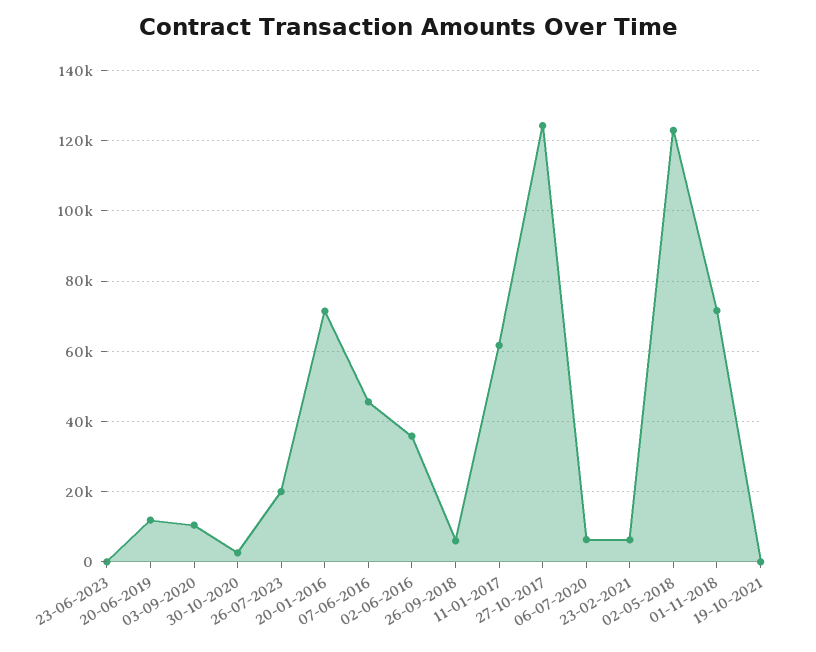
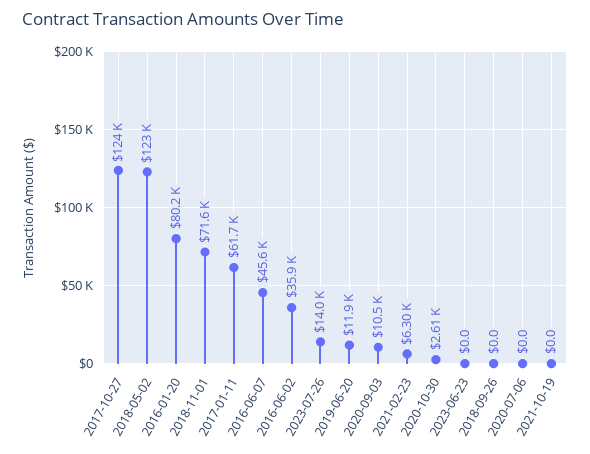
  {
    "23-06-2023": 0,
    "20-06-2019": 11900,
    "03-09-2020": 10500,
    "30-10-2020": 2610,
-   "26-07-2023": 20000,
+   "26-07-2023": 14000,
-   "20-01-2016": 72000,
+   "20-01-2016": 80200,
    "07-06-2016": 45600,
    "02-06-2016": 35900,
-   "26-09-2018": 6000,
+   "26-09-2018": 0,
    "11-01-2017": 61700,
    "27-10-2017": 124000,
-   "06-07-2020": 6000,
+   "06-07-2020": 0,
    "23-02-2021": 6300,
    "02-05-2018": 123000,
    "01-11-2018": 71600,
    "19-10-2021": 0
  }

